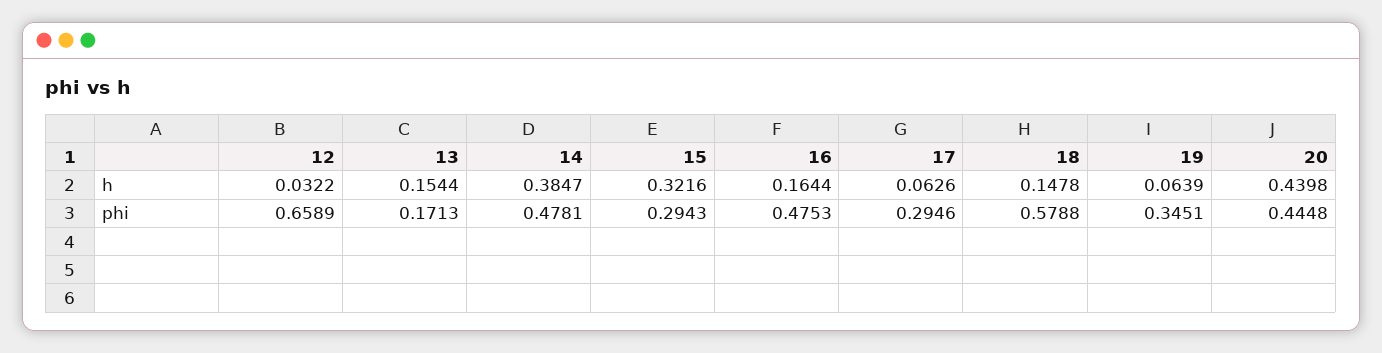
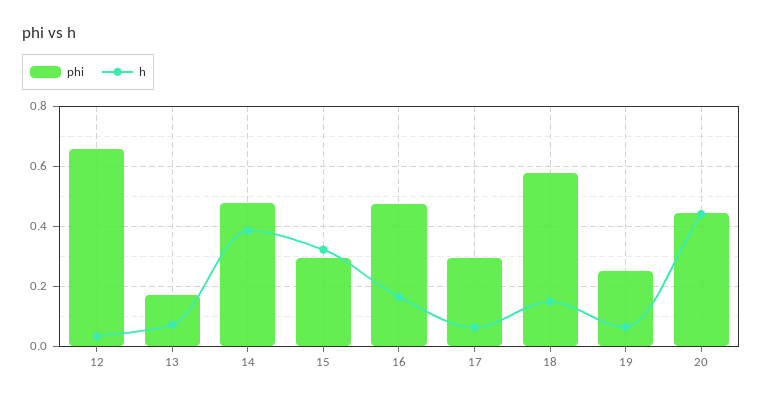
  {
    "h": {
      "12": 0.0322,
-     "13": 0.1544,
+     "13": 0.075,
      "14": 0.3847,
      "15": 0.3216,
      "16": 0.1644,
      "17": 0.0626,
      "18": 0.1478,
      "19": 0.0639,
      "20": 0.4398
    },
    "phi": {
      "12": 0.6589,
      "13": 0.1713,
      "14": 0.4781,
      "15": 0.2943,
      "16": 0.4753,
      "17": 0.2946,
      "18": 0.5788,
-     "19": 0.3451,
+     "19": 0.25,
      "20": 0.4448
    }
  }

